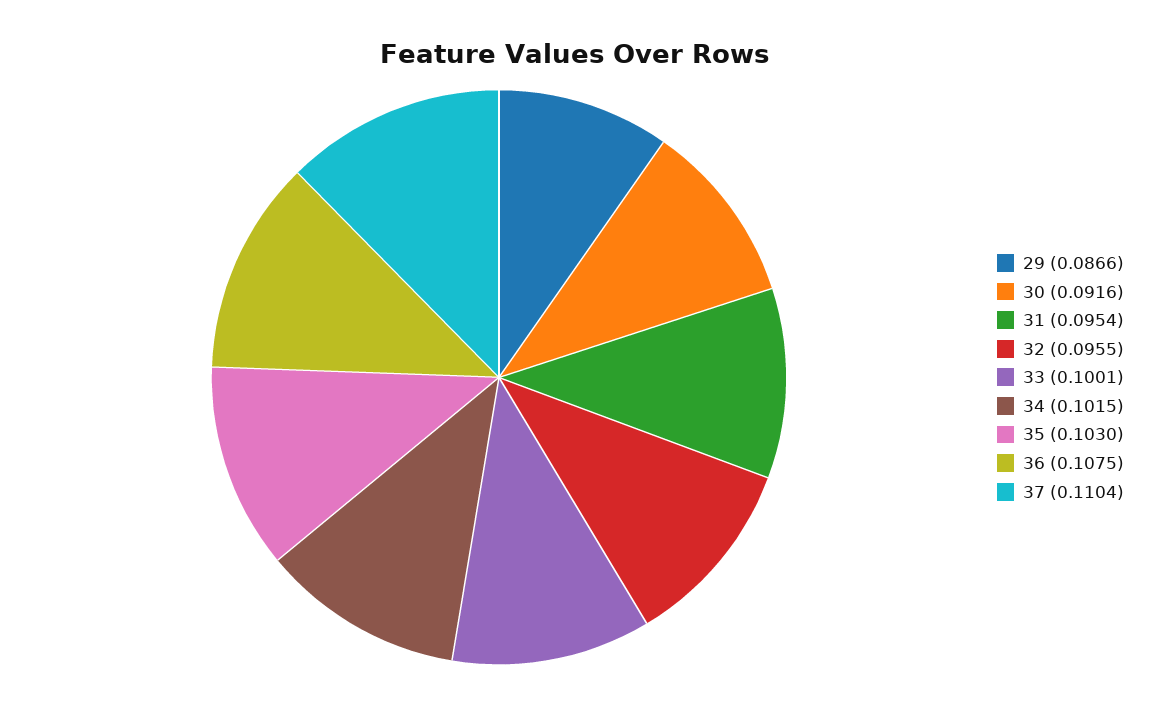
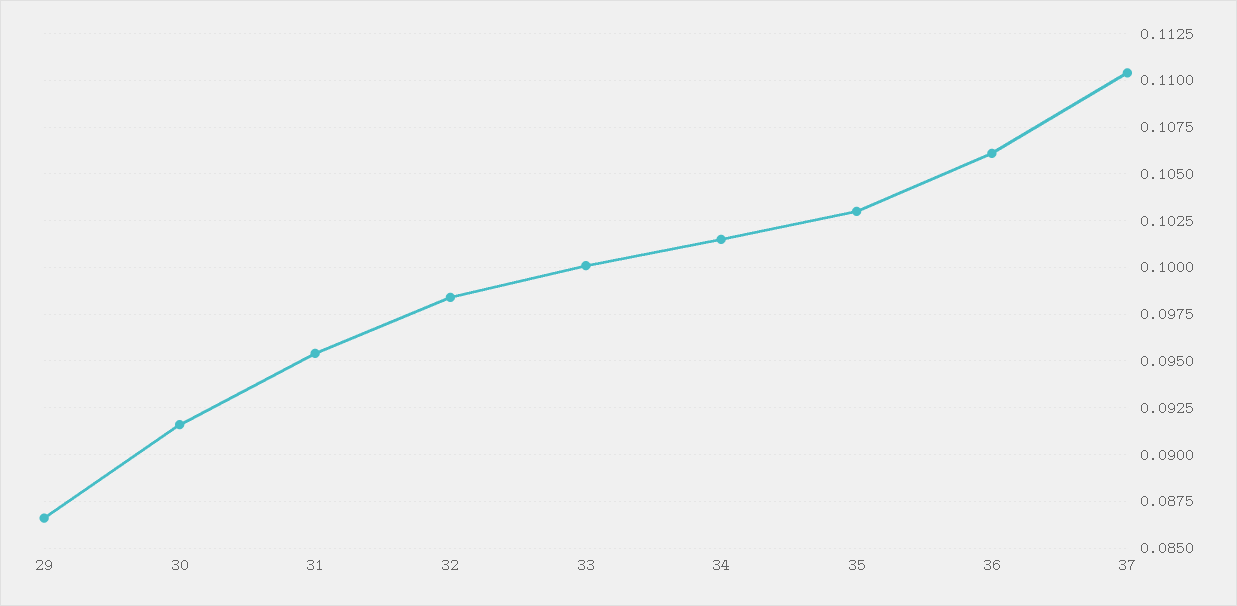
  {
    "29": 0.0866,
    "30": 0.0916,
    "31": 0.0954,
-   "32": 0.0955,
+   "32": 0.0985,
    "33": 0.1001,
    "34": 0.1015,
    "35": 0.103,
-   "36": 0.1075,
+   "36": 0.106,
    "37": 0.1104
  }

